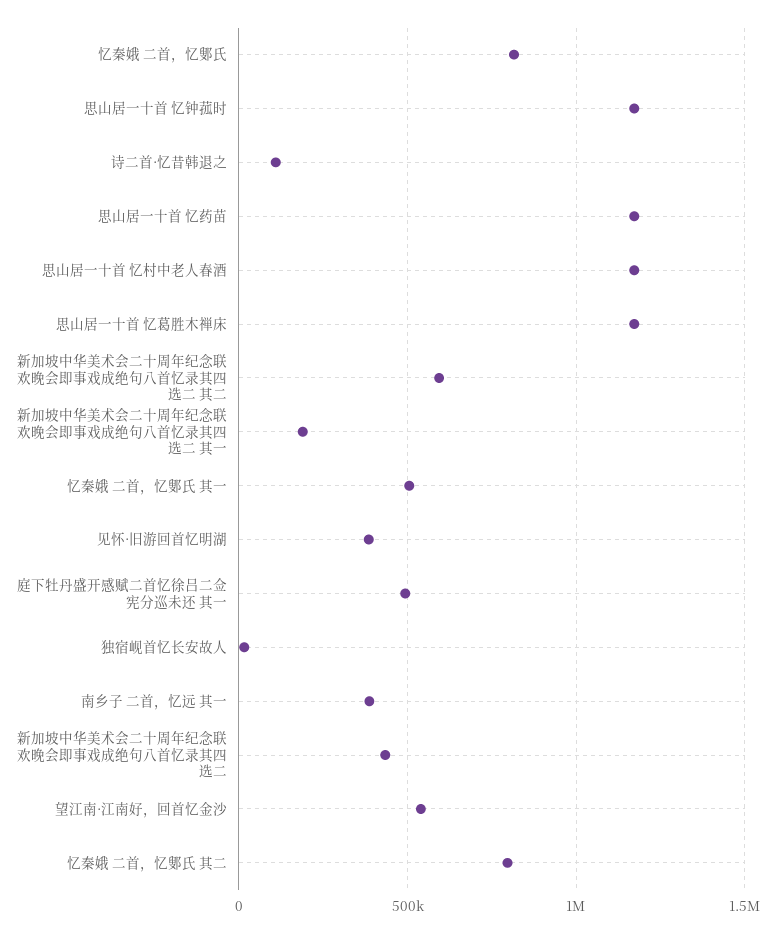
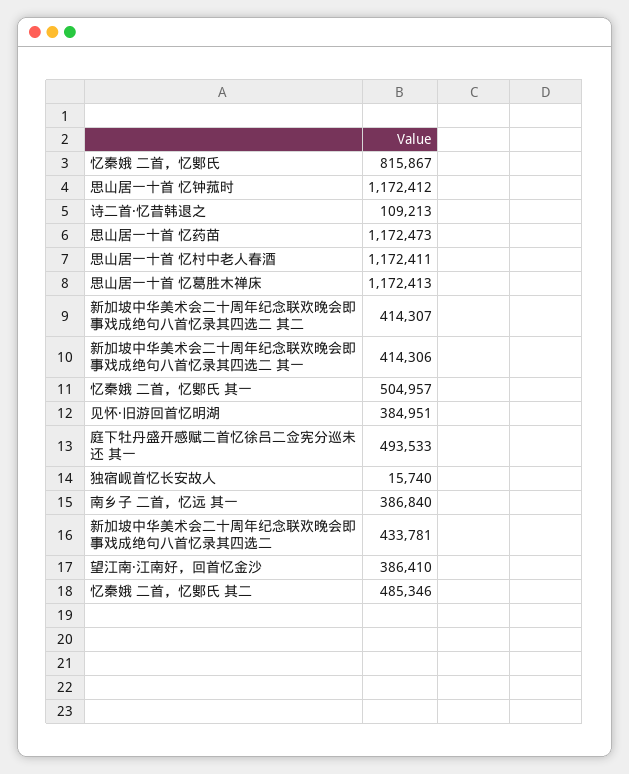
  {
    "忆秦娥 二首，忆鄋氏": 815867,
    "思山居一十首 忆钟菰时": 1172412,
    "诗二首·忆昔韩退之": 109213,
    "思山居一十首 忆药苗": 1172473,
    "思山居一十首 忆村中老人春酒": 1172411,
    "思山居一十首 忆葛胜木禅床": 1172413,
-   "新加坡中华美术会二十周年纪念联欢晚会即事戏成绝句八首忆录其四选二 其二": 600000,
+   "新加坡中华美术会二十周年纪念联欢晚会即事戏成绝句八首忆录其四选二 其二": 414307,
-   "新加坡中华美术会二十周年纪念联欢晚会即事戏成绝句八首忆录其四选二 其一": 200000,
+   "新加坡中华美术会二十周年纪念联欢晚会即事戏成绝句八首忆录其四选二 其一": 414306,
    "忆秦娥 二首，忆鄋氏 其一": 504957,
    "见怀·旧游回首忆明湖": 384951,
    "庭下牡丹盛开感赋二首忆徐吕二佥宪分巡未还 其一": 493533,
    "独宿岘首忆长安故人": 15740,
    "南乡子 二首，忆远 其一": 386840,
    "新加坡中华美术会二十周年纪念联欢晚会即事戏成绝句八首忆录其四选二": 433781,
-   "望江南·江南好，回首忆金沙": 550000,
+   "望江南·江南好，回首忆金沙": 386410,
-   "忆秦娥 二首，忆鄋氏 其二": 800000
+   "忆秦娥 二首，忆鄋氏 其二": 485346
  }

